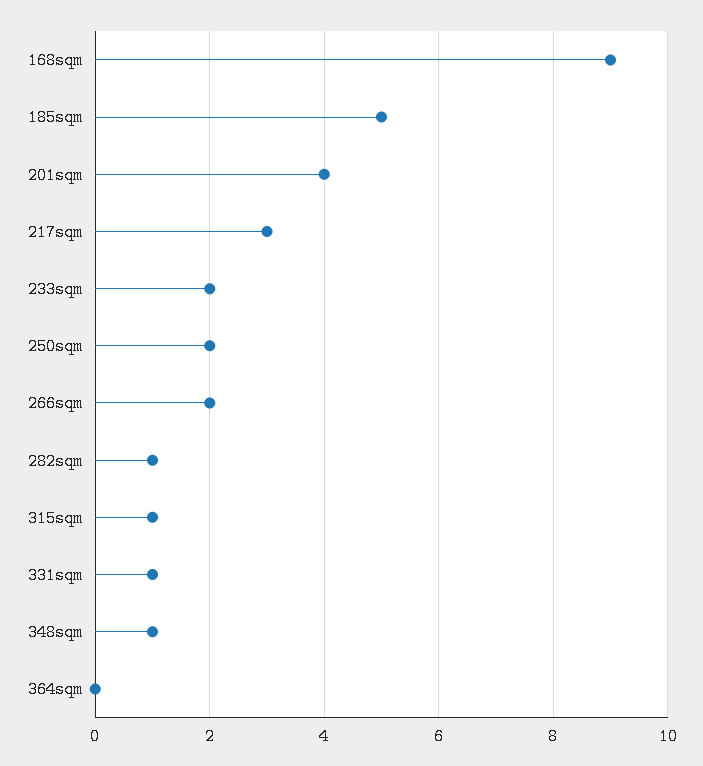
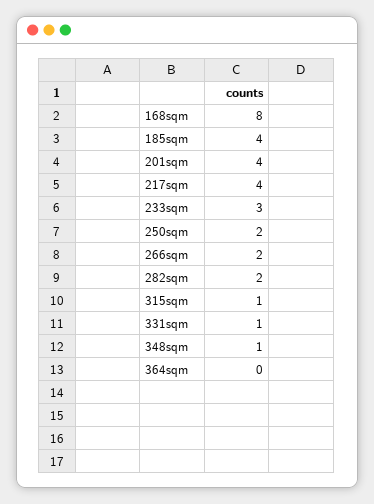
  {
-   "168sqm": 9,
+   "168sqm": 8,
-   "185sqm": 5,
+   "185sqm": 4,
    "201sqm": 4,
-   "217sqm": 3,
+   "217sqm": 4,
-   "233sqm": 2,
+   "233sqm": 3,
    "250sqm": 2,
    "266sqm": 2,
-   "282sqm": 1,
+   "282sqm": 2,
    "315sqm": 1,
    "331sqm": 1,
    "348sqm": 1,
    "364sqm": 0
  }

